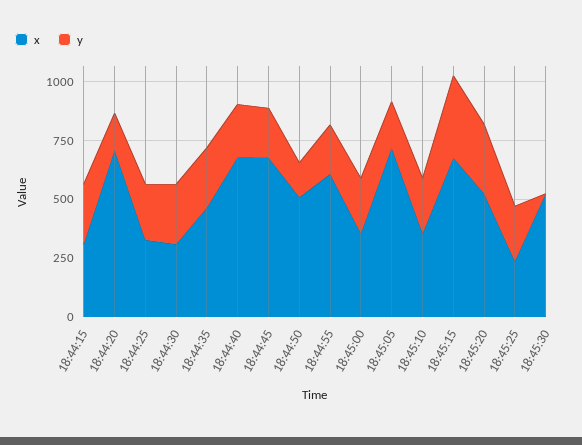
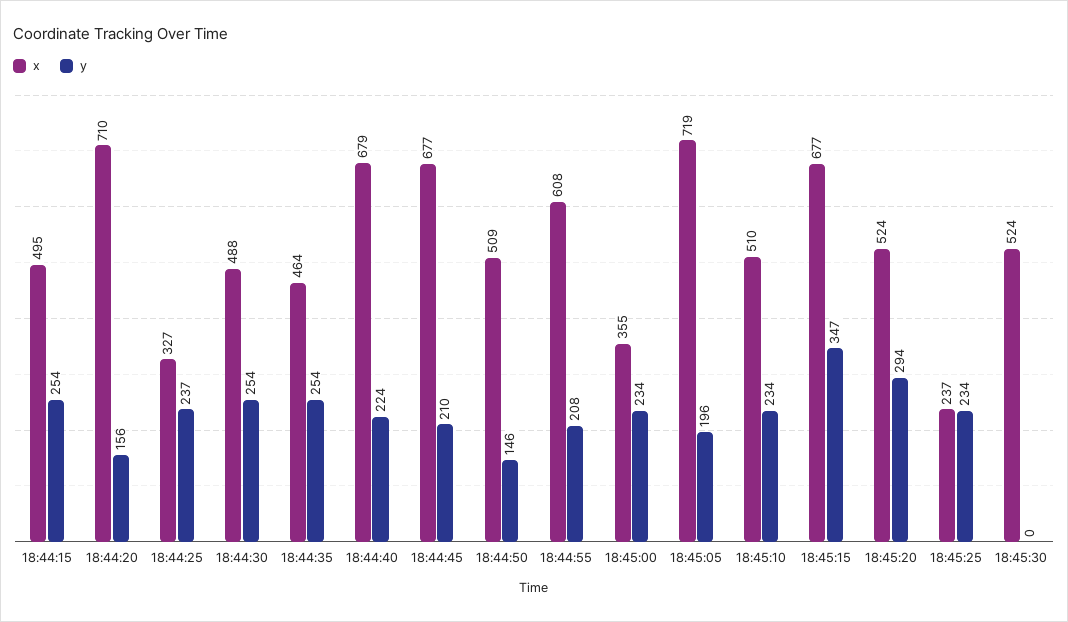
  {
    "x": {
-     "18:44:15": 300,
+     "18:44:15": 495,
      "18:44:20": 710,
      "18:44:25": 327,
-     "18:44:30": 300,
+     "18:44:30": 488,
      "18:44:35": 464,
      "18:44:40": 679,
      "18:44:45": 677,
      "18:44:50": 509,
      "18:44:55": 608,
      "18:45:00": 355,
      "18:45:05": 719,
-     "18:45:10": 350,
+     "18:45:10": 510,
      "18:45:15": 677,
      "18:45:20": 524,
      "18:45:25": 237,
      "18:45:30": 524
    },
    "y": {
      "18:44:15": 254,
      "18:44:20": 156,
      "18:44:25": 237,
      "18:44:30": 254,
      "18:44:35": 254,
      "18:44:40": 224,
      "18:44:45": 210,
      "18:44:50": 146,
      "18:44:55": 208,
      "18:45:00": 234,
      "18:45:05": 196,
      "18:45:10": 234,
      "18:45:15": 347,
      "18:45:20": 294,
      "18:45:25": 234,
      "18:45:30": 0
    }
  }

